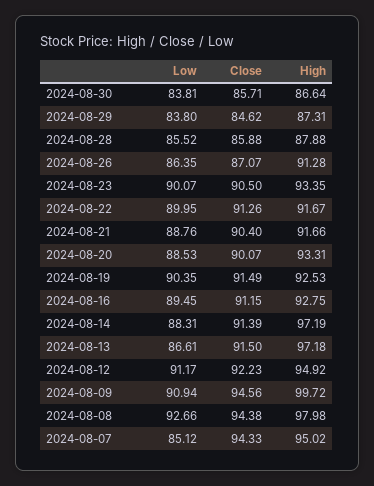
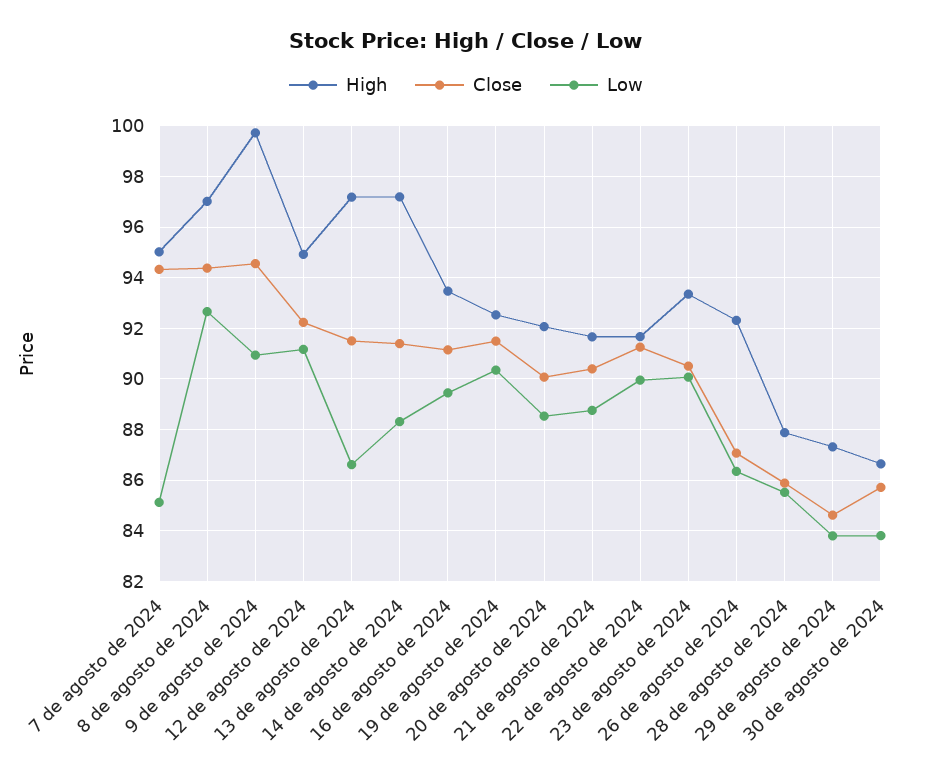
  {
    "Low": {
      "2024-08-30": 83.81,
      "2024-08-29": 83.8,
      "2024-08-28": 85.52,
      "2024-08-26": 86.35,
      "2024-08-23": 90.07,
      "2024-08-22": 89.95,
      "2024-08-21": 88.76,
      "2024-08-20": 88.53,
      "2024-08-19": 90.35,
      "2024-08-16": 89.45,
      "2024-08-14": 88.31,
      "2024-08-13": 86.61,
      "2024-08-12": 91.17,
      "2024-08-09": 90.94,
      "2024-08-08": 92.66,
      "2024-08-07": 85.12
    },
    "Close": {
      "2024-08-30": 85.71,
      "2024-08-29": 84.62,
      "2024-08-28": 85.88,
      "2024-08-26": 87.07,
      "2024-08-23": 90.5,
      "2024-08-22": 91.26,
      "2024-08-21": 90.4,
      "2024-08-20": 90.07,
      "2024-08-19": 91.49,
      "2024-08-16": 91.15,
      "2024-08-14": 91.39,
      "2024-08-13": 91.5,
      "2024-08-12": 92.23,
      "2024-08-09": 94.56,
      "2024-08-08": 94.38,
      "2024-08-07": 94.33
    },
    "High": {
      "2024-08-30": 86.64,
      "2024-08-29": 87.31,
      "2024-08-28": 87.88,
-     "2024-08-26": 91.28,
+     "2024-08-26": 92.25,
      "2024-08-23": 93.35,
      "2024-08-22": 91.67,
      "2024-08-21": 91.66,
-     "2024-08-20": 93.31,
+     "2024-08-20": 92,
      "2024-08-19": 92.53,
-     "2024-08-16": 92.75,
+     "2024-08-16": 93.5,
      "2024-08-14": 97.19,
      "2024-08-13": 97.18,
      "2024-08-12": 94.92,
      "2024-08-09": 99.72,
-     "2024-08-08": 97.98,
+     "2024-08-08": 97,
      "2024-08-07": 95.02
    }
  }

